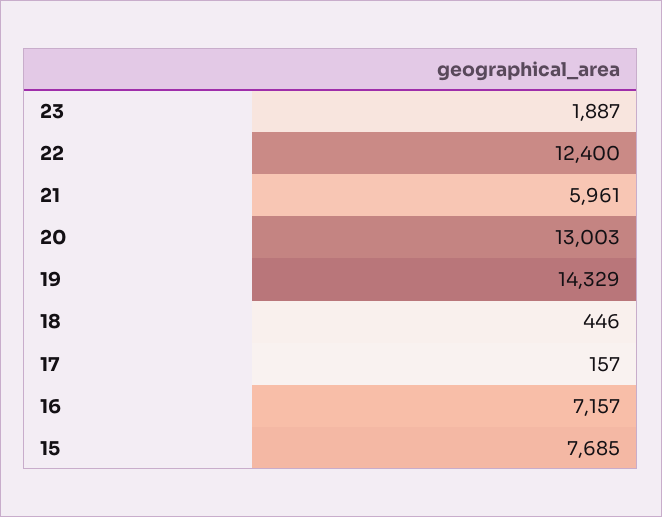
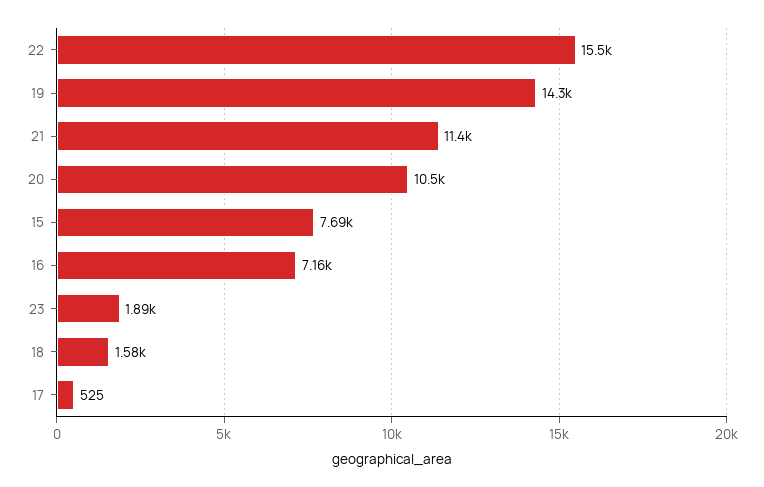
  {
    "23": 1887,
-   "22": 12400,
+   "22": 15500,
-   "21": 5961,
+   "21": 11400,
-   "20": 13003,
+   "20": 10500,
    "19": 14329,
-   "18": 446,
+   "18": 1580,
-   "17": 157,
+   "17": 525,
    "16": 7157,
    "15": 7685
  }

